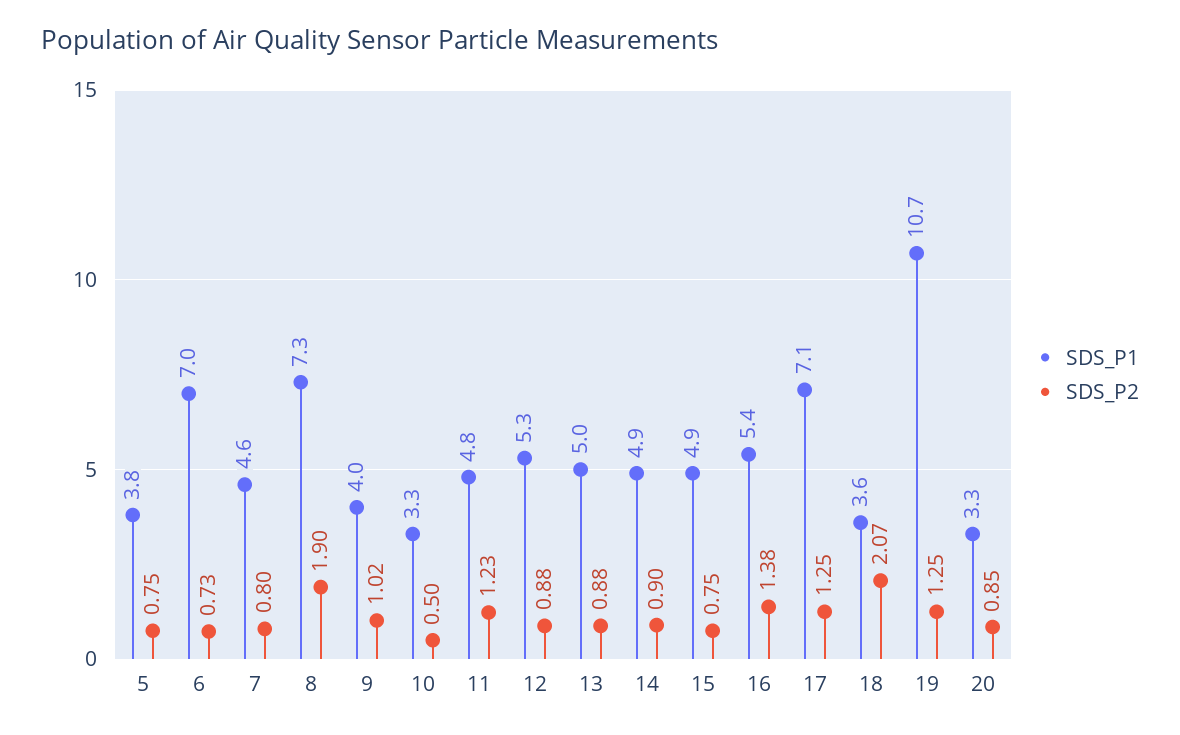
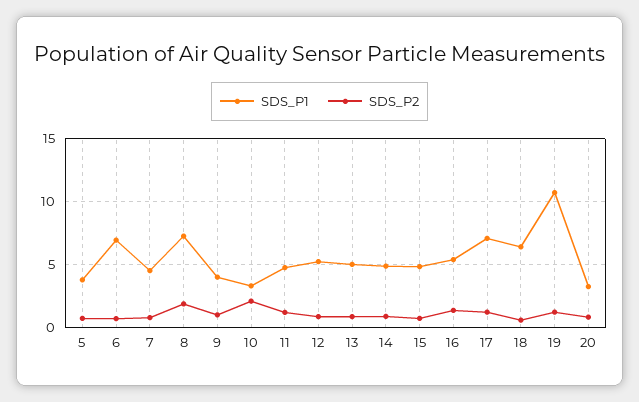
  {
    "SDS_P1": {
      "5": 3.8,
      "6": 7,
      "7": 4.6,
      "8": 7.3,
      "9": 4,
      "10": 3.3,
      "11": 4.8,
      "12": 5.3,
      "13": 5,
      "14": 4.9,
      "15": 4.9,
      "16": 5.4,
      "17": 7.1,
-     "18": 3.6,
+     "18": 6.5,
      "19": 10.7,
      "20": 3.3
    },
    "SDS_P2": {
      "5": 0.75,
      "6": 0.73,
      "7": 0.8,
      "8": 1.9,
      "9": 1.02,
-     "10": 0.5,
+     "10": 2,
      "11": 1.23,
      "12": 0.88,
      "13": 0.88,
      "14": 0.9,
      "15": 0.75,
      "16": 1.38,
      "17": 1.25,
-     "18": 2.07,
+     "18": 0.5,
      "19": 1.25,
      "20": 0.85
    }
  }

